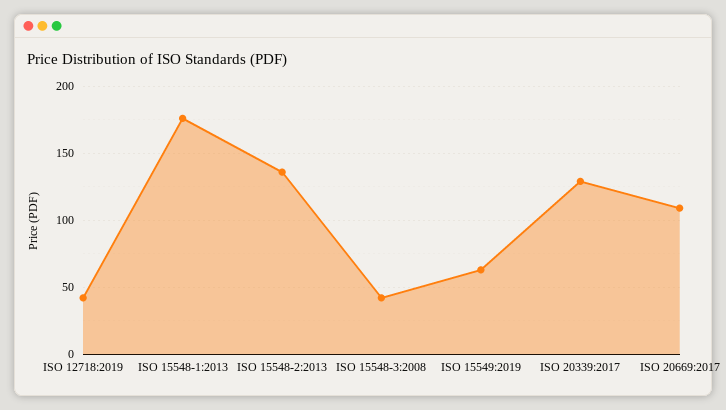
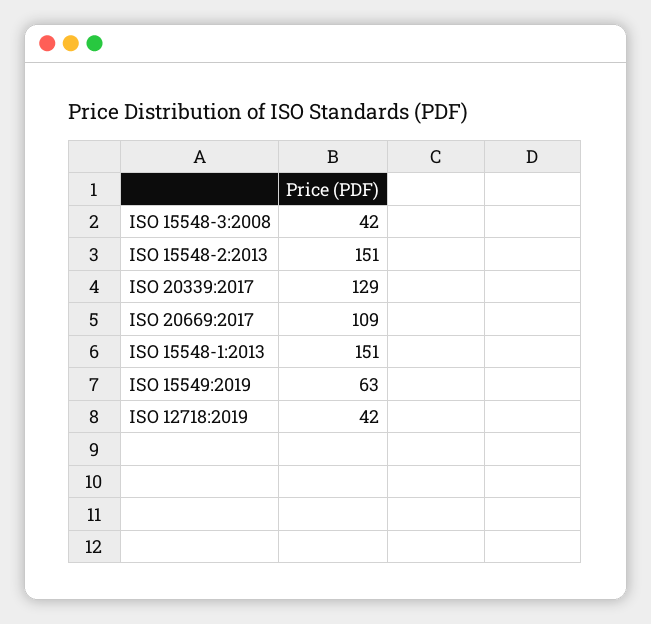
  {
    "ISO 12718:2019": 42,
-   "ISO 15548-1:2013": 175,
+   "ISO 15548-1:2013": 151,
-   "ISO 15548-2:2013": 135,
+   "ISO 15548-2:2013": 151,
    "ISO 15548-3:2008": 42,
    "ISO 15549:2019": 63,
    "ISO 20339:2017": 129,
    "ISO 20669:2017": 109
  }

